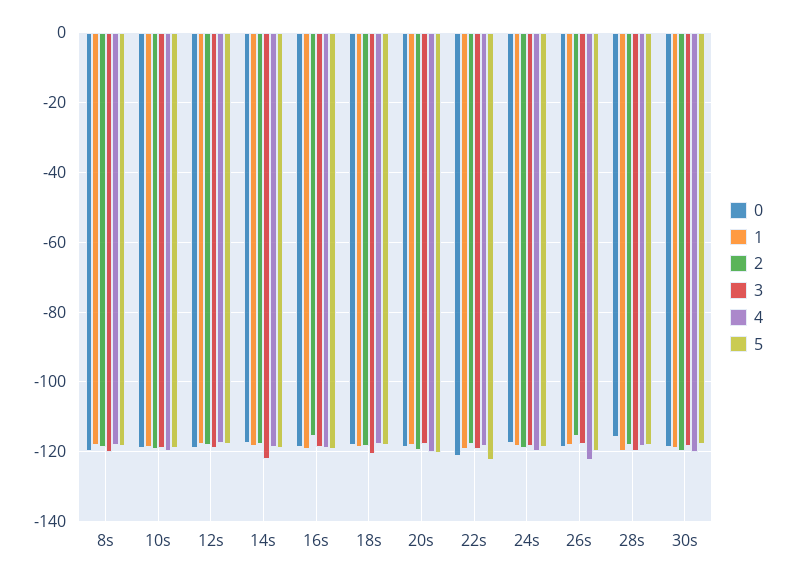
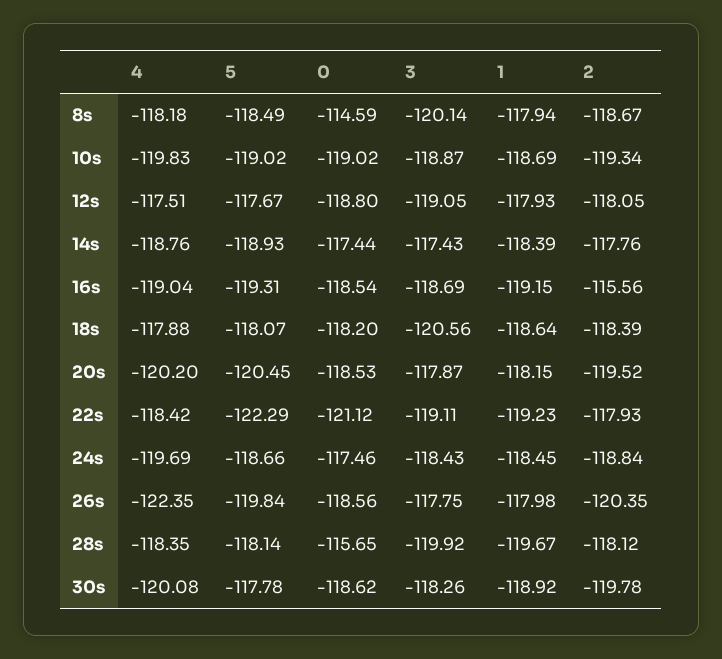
  {
    "0": {
-     "8s": -120,
+     "8s": -114.59,
      "10s": -119.02,
      "12s": -118.8,
      "14s": -117.44,
      "16s": -118.54,
      "18s": -118.2,
      "20s": -118.53,
      "22s": -121.12,
      "24s": -117.46,
      "26s": -118.56,
      "28s": -115.65,
      "30s": -118.62
    },
    "1": {
      "8s": -117.94,
      "10s": -118.69,
      "12s": -117.93,
      "14s": -118.39,
      "16s": -119.15,
      "18s": -118.64,
      "20s": -118.15,
      "22s": -119.23,
      "24s": -118.45,
      "26s": -117.98,
      "28s": -119.67,
      "30s": -118.92
    },
    "2": {
      "8s": -118.67,
      "10s": -119.34,
      "12s": -118.05,
      "14s": -117.76,
      "16s": -115.56,
      "18s": -118.39,
      "20s": -119.52,
      "22s": -117.93,
      "24s": -118.84,
-     "26s": -116,
+     "26s": -120.35,
      "28s": -118.12,
      "30s": -119.78
    },
    "3": {
      "8s": -120.14,
      "10s": -118.87,
      "12s": -119.05,
-     "14s": -122,
+     "14s": -117.43,
      "16s": -118.69,
      "18s": -120.56,
      "20s": -117.87,
      "22s": -119.11,
      "24s": -118.43,
      "26s": -117.75,
      "28s": -119.92,
      "30s": -118.26
    },
    "4": {
      "8s": -118.18,
      "10s": -119.83,
      "12s": -117.51,
      "14s": -118.76,
      "16s": -119.04,
      "18s": -117.88,
      "20s": -120.2,
      "22s": -118.42,
      "24s": -119.69,
      "26s": -122.35,
      "28s": -118.35,
      "30s": -120.08
    },
    "5": {
      "8s": -118.49,
      "10s": -119.02,
      "12s": -117.67,
      "14s": -118.93,
      "16s": -119.31,
      "18s": -118.07,
      "20s": -120.45,
      "22s": -122.29,
      "24s": -118.66,
      "26s": -119.84,
      "28s": -118.14,
      "30s": -117.78
    }
  }

